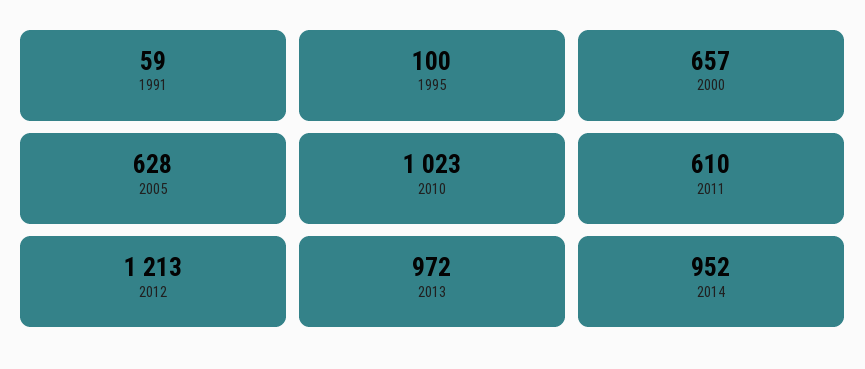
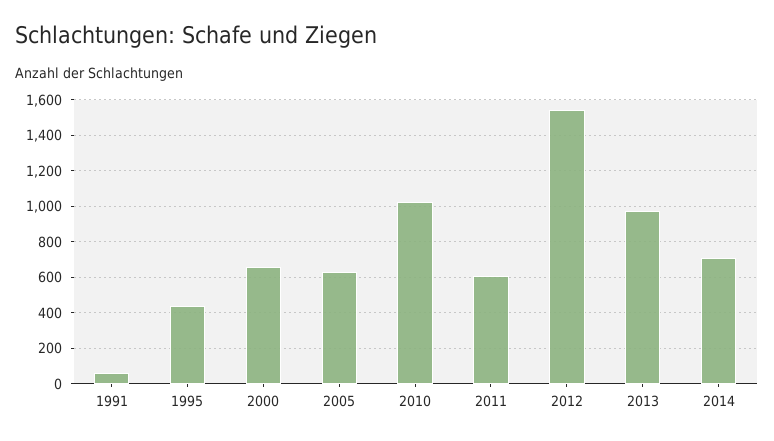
  {
    "1991": 59,
-   "1995": 100,
+   "1995": 450,
    "2000": 657,
    "2005": 628,
    "2010": 1023,
    "2011": 610,
-   "2012": 1213,
+   "2012": 1550,
    "2013": 972,
-   "2014": 952
+   "2014": 700
  }

